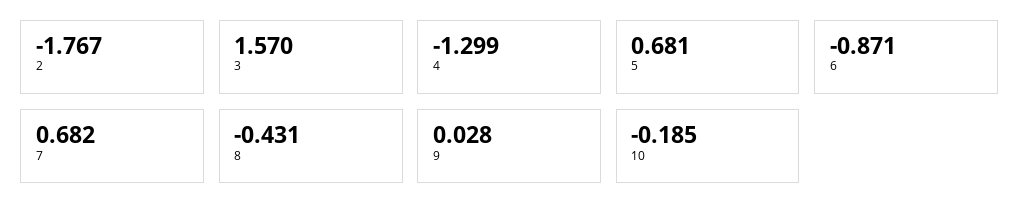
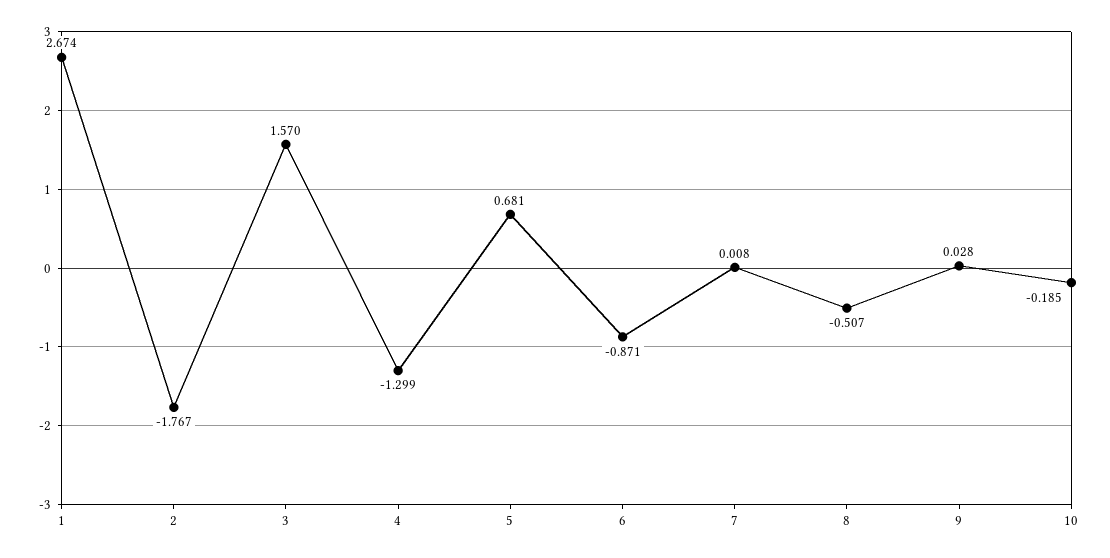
  {
    "2": -1.767,
    "3": 1.57,
    "4": -1.299,
    "5": 0.681,
    "6": -0.871,
-   "7": 0.682,
+   "7": 0.008,
-   "8": -0.431,
+   "8": -0.507,
    "9": 0.028,
-   "10": -0.185
+   "10": -0.185,
+   "1": 2.674
  }

